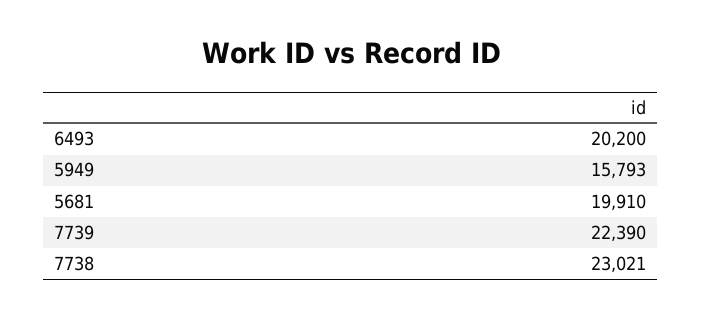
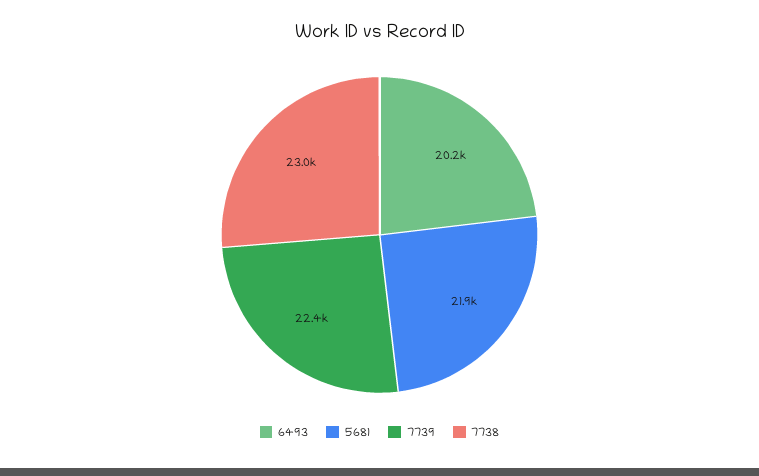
  {
    "6493": 20200,
-   "5949": 15793,
-   "5681": 19910,
+   "5681": 21900,
    "7739": 22390,
    "7738": 23021
  }

